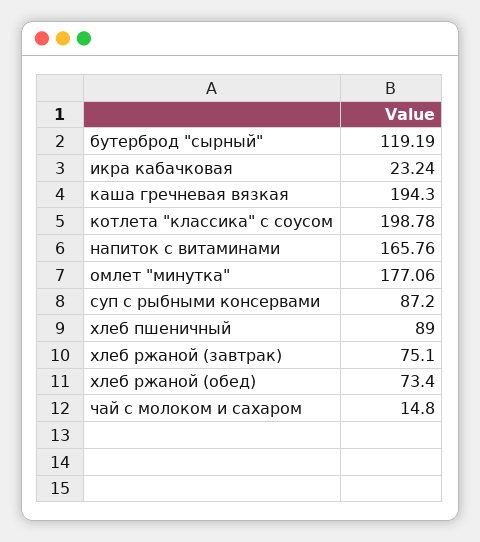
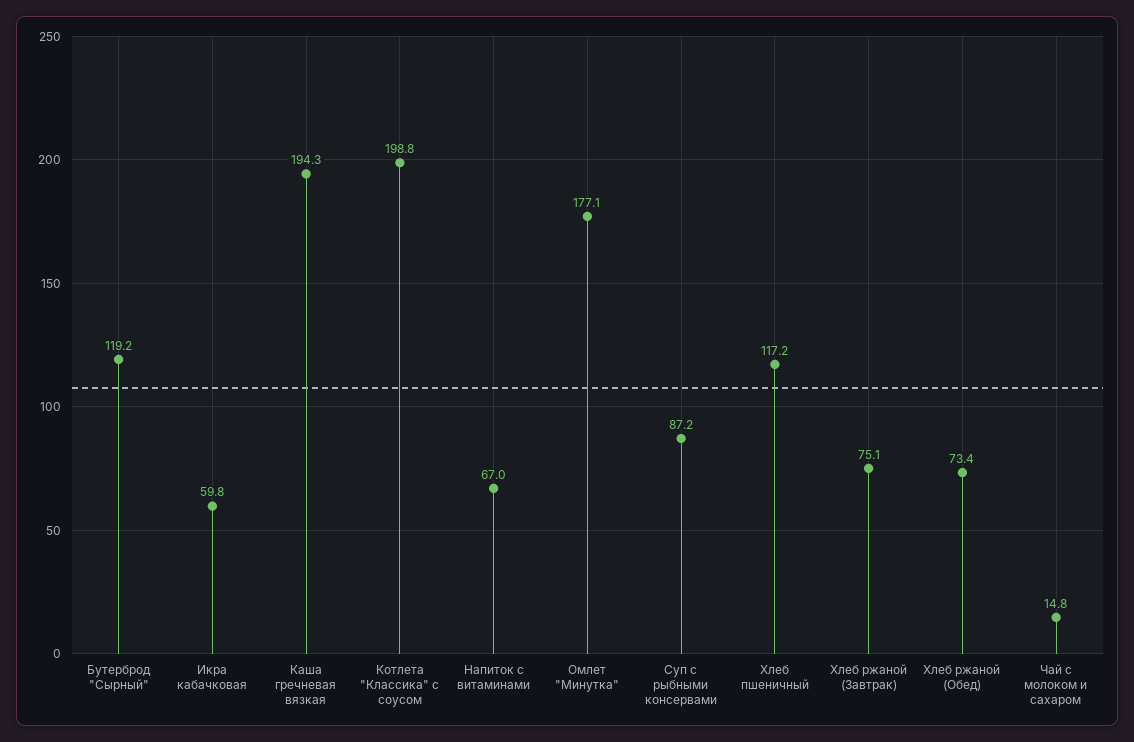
  {
    "бутерброд \"сырный\"": 119.19,
-   "икра кабачковая": 23.24,
+   "икра кабачковая": 59.8,
    "каша гречневая вязкая": 194.3,
    "котлета \"классика\" с соусом": 198.78,
-   "напиток с витаминами": 165.76,
+   "напиток с витаминами": 67,
    "омлет \"минутка\"": 177.06,
    "суп с рыбными консервами": 87.2,
-   "хлеб пшеничный": 89,
+   "хлеб пшеничный": 117.2,
    "хлеб ржаной (завтрак)": 75.1,
    "хлеб ржаной (обед)": 73.4,
    "чай с молоком и сахаром": 14.8
  }

